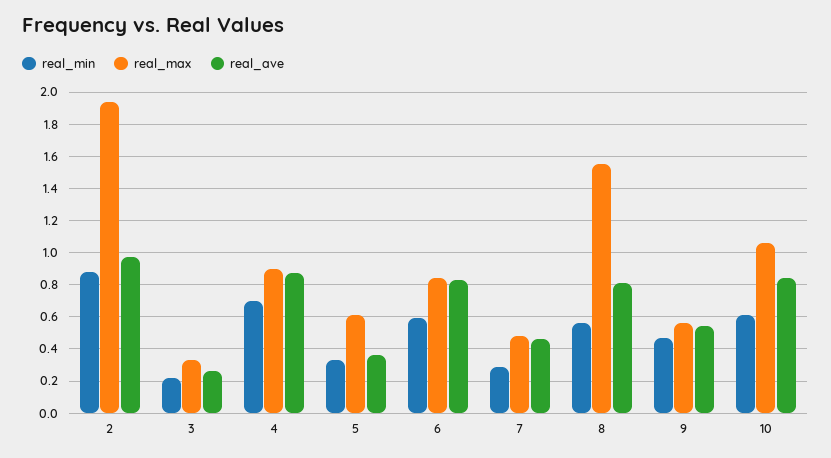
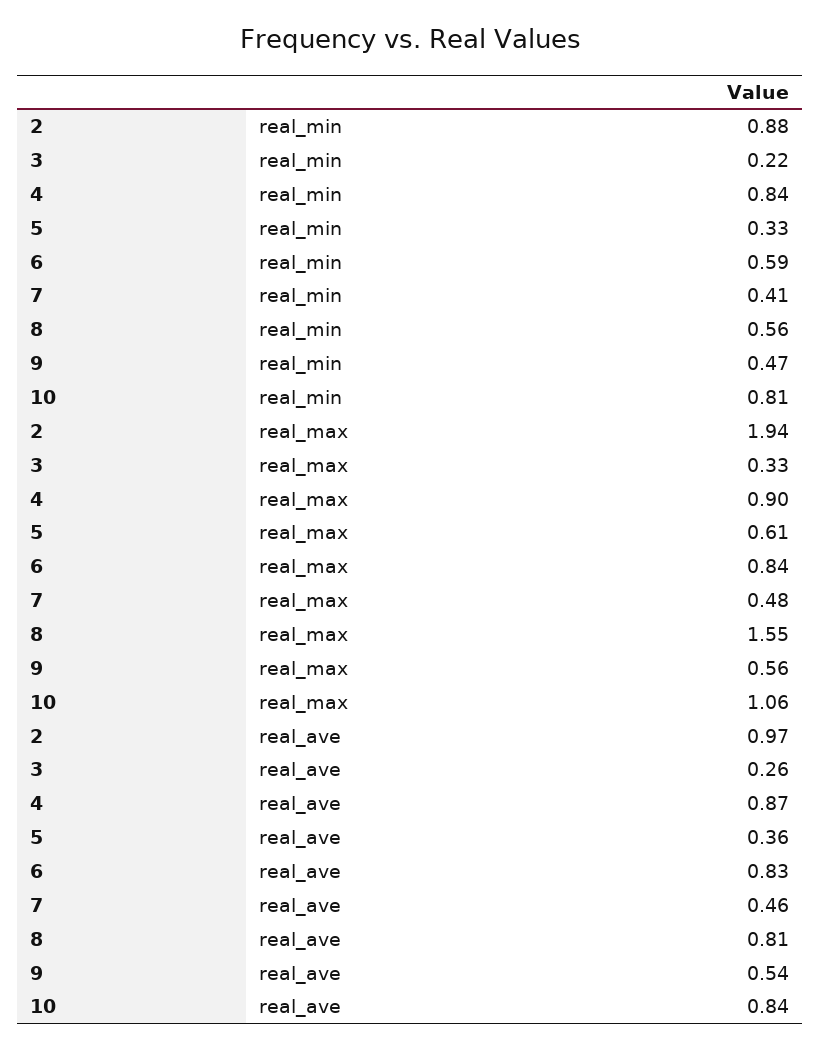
  {
    "real_min": {
      "2": 0.88,
      "3": 0.22,
-     "4": 0.7,
+     "4": 0.84,
      "5": 0.33,
      "6": 0.59,
-     "7": 0.3,
+     "7": 0.41,
      "8": 0.56,
      "9": 0.47,
-     "10": 0.6
+     "10": 0.81
    },
    "real_max": {
      "2": 1.94,
      "3": 0.33,
      "4": 0.9,
      "5": 0.61,
      "6": 0.84,
      "7": 0.48,
      "8": 1.55,
      "9": 0.56,
      "10": 1.06
    },
    "real_ave": {
      "2": 0.97,
      "3": 0.26,
      "4": 0.87,
      "5": 0.36,
      "6": 0.83,
      "7": 0.46,
      "8": 0.81,
      "9": 0.54,
      "10": 0.84
    }
  }

